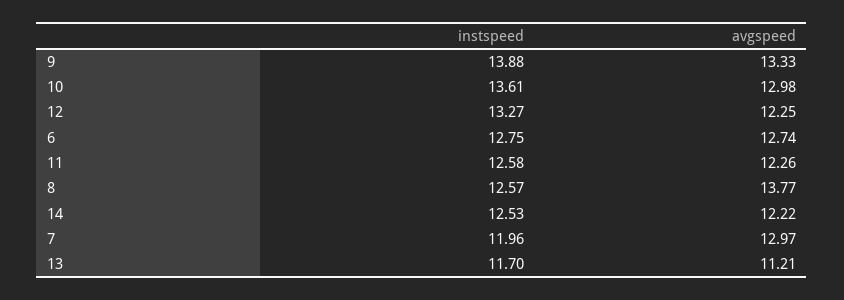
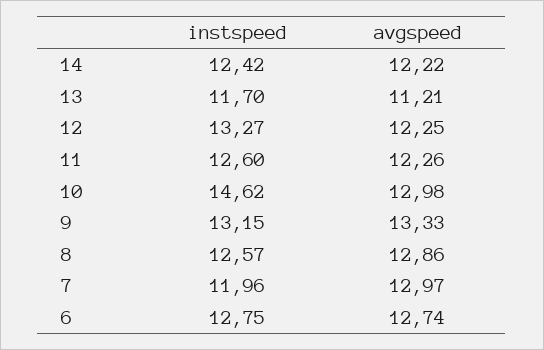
  {
    "instspeed": {
-     "9": 13.88,
+     "9": 13.15,
-     "10": 13.61,
+     "10": 14.62,
      "12": 13.27,
      "6": 12.75,
-     "11": 12.58,
+     "11": 12.6,
      "8": 12.57,
-     "14": 12.53,
+     "14": 12.42,
      "7": 11.96,
      "13": 11.7
    },
    "avgspeed": {
      "9": 13.33,
      "10": 12.98,
      "12": 12.25,
      "6": 12.74,
      "11": 12.26,
-     "8": 13.77,
+     "8": 12.86,
      "14": 12.22,
      "7": 12.97,
      "13": 11.21
    }
  }

